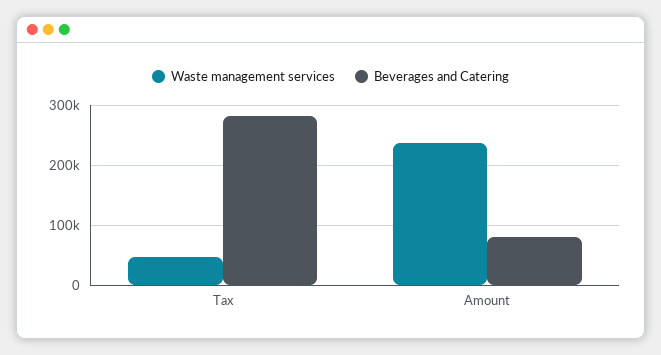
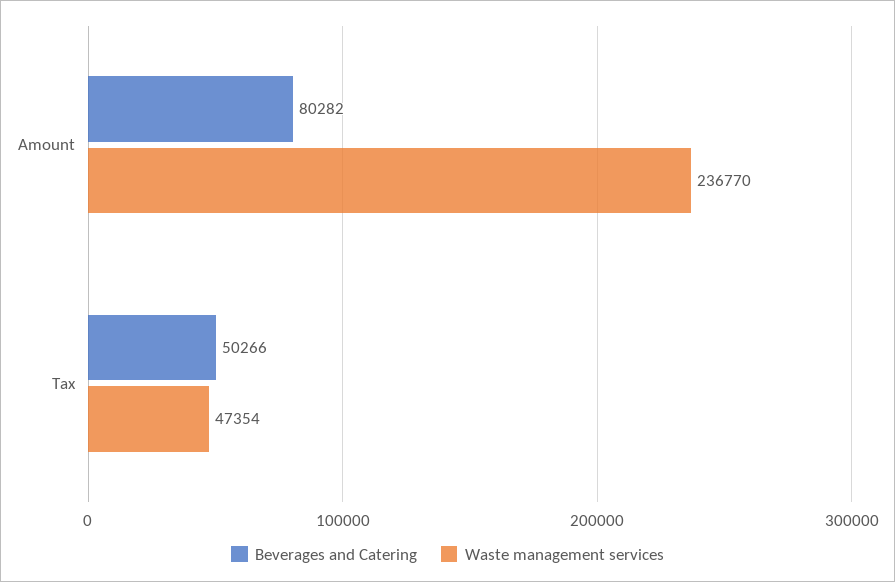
  {
    "Waste management services": {
      "Tax": 47354,
      "Amount": 236770
    },
    "Beverages and Catering": {
-     "Tax": 280000,
+     "Tax": 50266,
      "Amount": 80282
    }
  }

